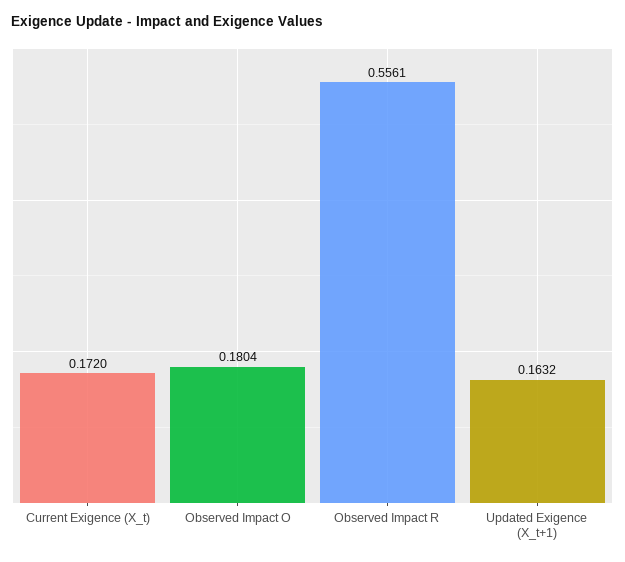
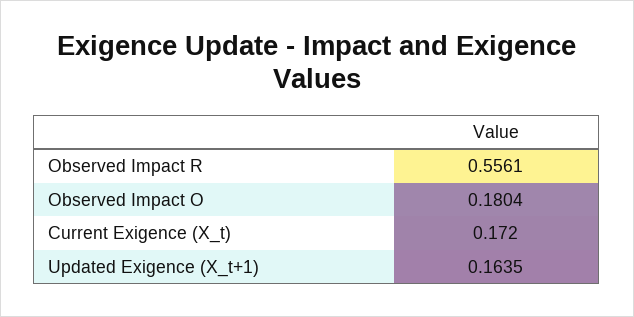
  {
    "Current Exigence (X_t)": 0.172,
    "Observed Impact O": 0.1804,
    "Observed Impact R": 0.5561,
-   "Updated Exigence (X_t+1)": 0.1632
+   "Updated Exigence (X_t+1)": 0.1635
  }

